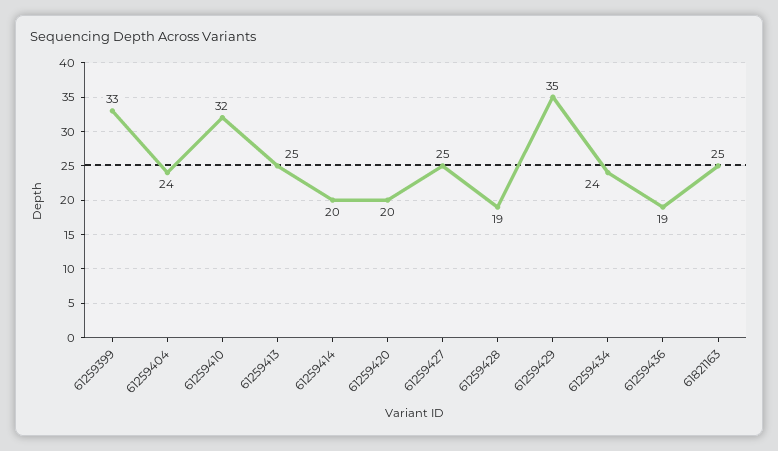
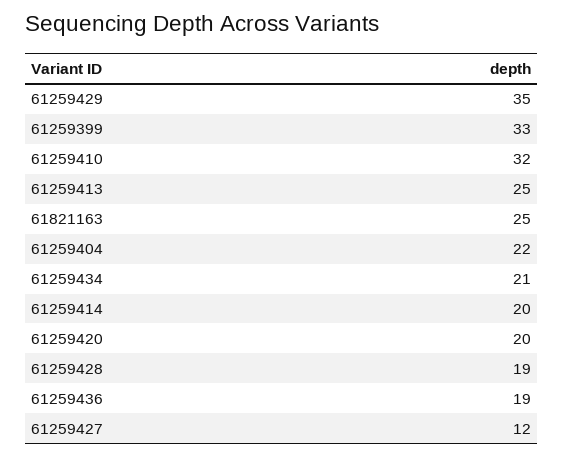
  {
    "61259399": 33,
-   "61259404": 24,
+   "61259404": 22,
    "61259410": 32,
    "61259413": 25,
    "61259414": 20,
    "61259420": 20,
-   "61259427": 25,
+   "61259427": 12,
    "61259428": 19,
    "61259429": 35,
-   "61259434": 24,
+   "61259434": 21,
    "61259436": 19,
    "61821163": 25
  }

